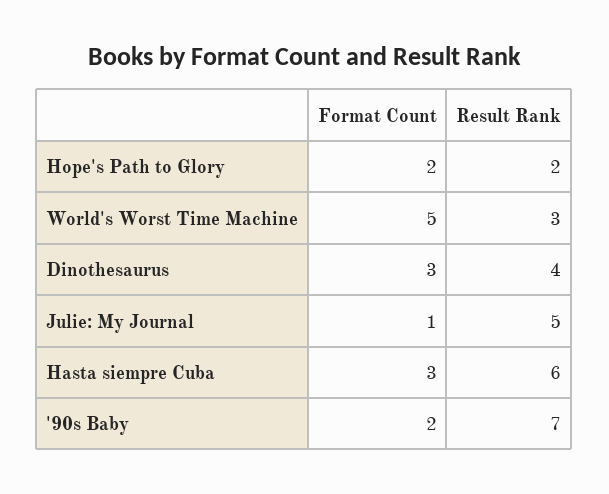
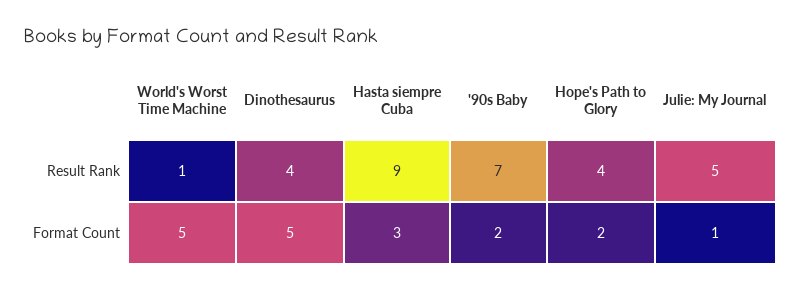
  {
    "Format Count": {
      "Hope's Path to Glory": 2,
      "World's Worst Time Machine": 5,
-     "Dinothesaurus": 3,
+     "Dinothesaurus": 5,
      "Julie: My Journal": 1,
      "Hasta siempre Cuba": 3,
      "'90s Baby": 2
    },
    "Result Rank": {
-     "Hope's Path to Glory": 2,
+     "Hope's Path to Glory": 4,
-     "World's Worst Time Machine": 3,
+     "World's Worst Time Machine": 1,
      "Dinothesaurus": 4,
      "Julie: My Journal": 5,
-     "Hasta siempre Cuba": 6,
+     "Hasta siempre Cuba": 9,
      "'90s Baby": 7
    }
  }

